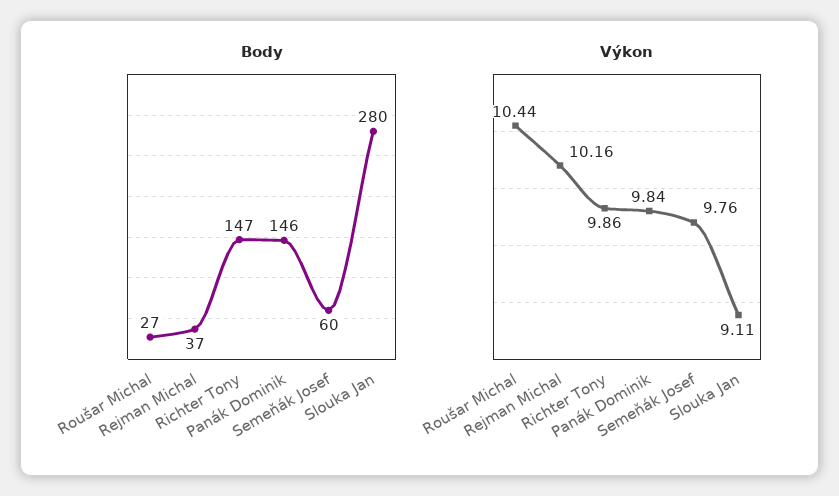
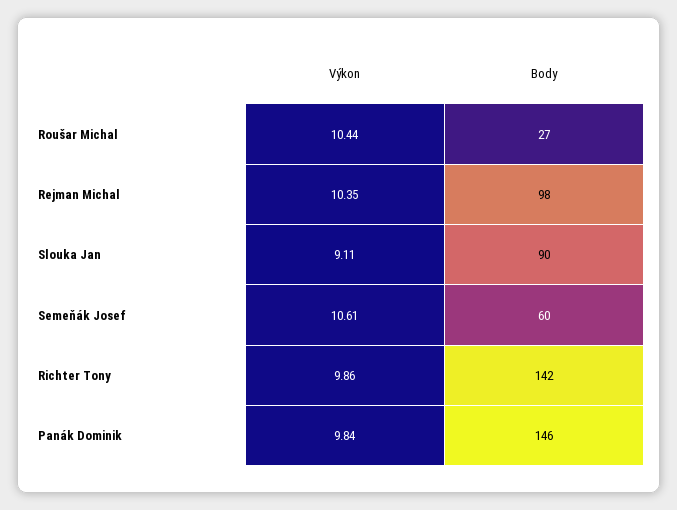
  {
    "Body": {
      "Roušar Michal": 27,
-     "Rejman Michal": 37,
+     "Rejman Michal": 98,
-     "Richter Tony": 147,
+     "Richter Tony": 142,
      "Panák Dominik": 146,
      "Semeňák Josef": 60,
-     "Slouka Jan": 280
+     "Slouka Jan": 90
    },
    "Výkon": {
      "Roušar Michal": 10.44,
-     "Rejman Michal": 10.16,
+     "Rejman Michal": 10.35,
      "Richter Tony": 9.86,
      "Panák Dominik": 9.84,
-     "Semeňák Josef": 9.76,
+     "Semeňák Josef": 10.61,
      "Slouka Jan": 9.11
    }
  }

